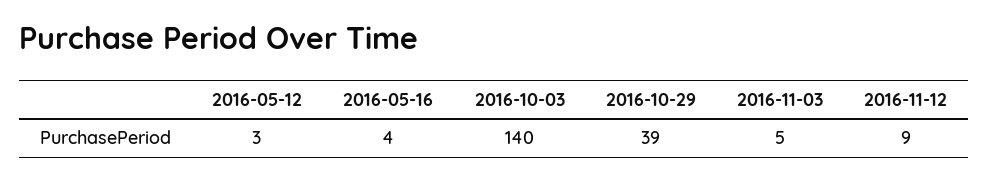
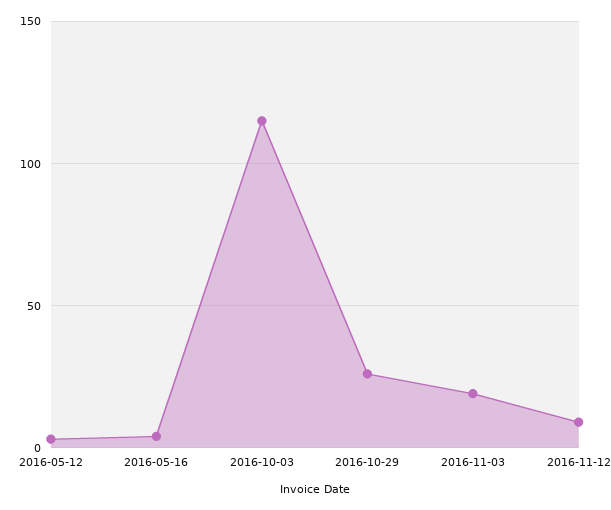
  {
    "2016-05-12": 3,
    "2016-05-16": 4,
-   "2016-10-03": 140,
+   "2016-10-03": 115,
-   "2016-10-29": 39,
+   "2016-10-29": 25,
-   "2016-11-03": 5,
+   "2016-11-03": 20,
    "2016-11-12": 9
  }

